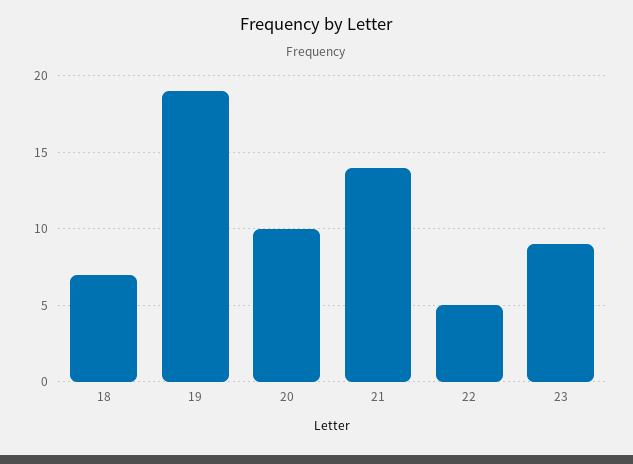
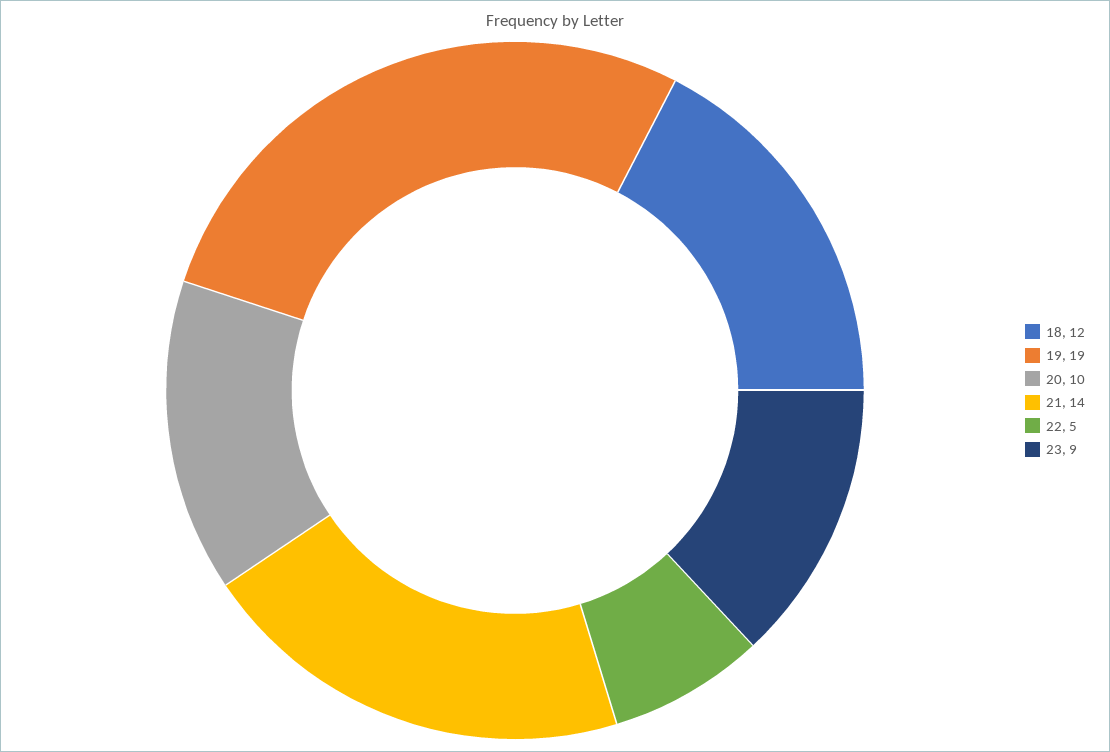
  {
-   "18": 7,
+   "18": 12,
    "19": 19,
    "20": 10,
    "21": 14,
    "22": 5,
    "23": 9
  }

